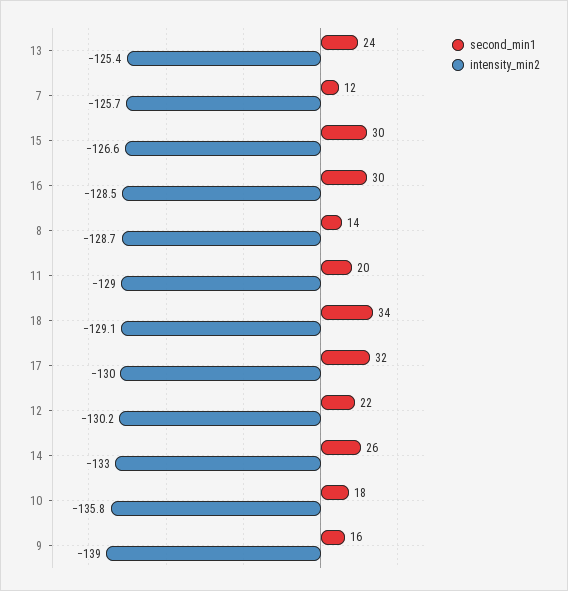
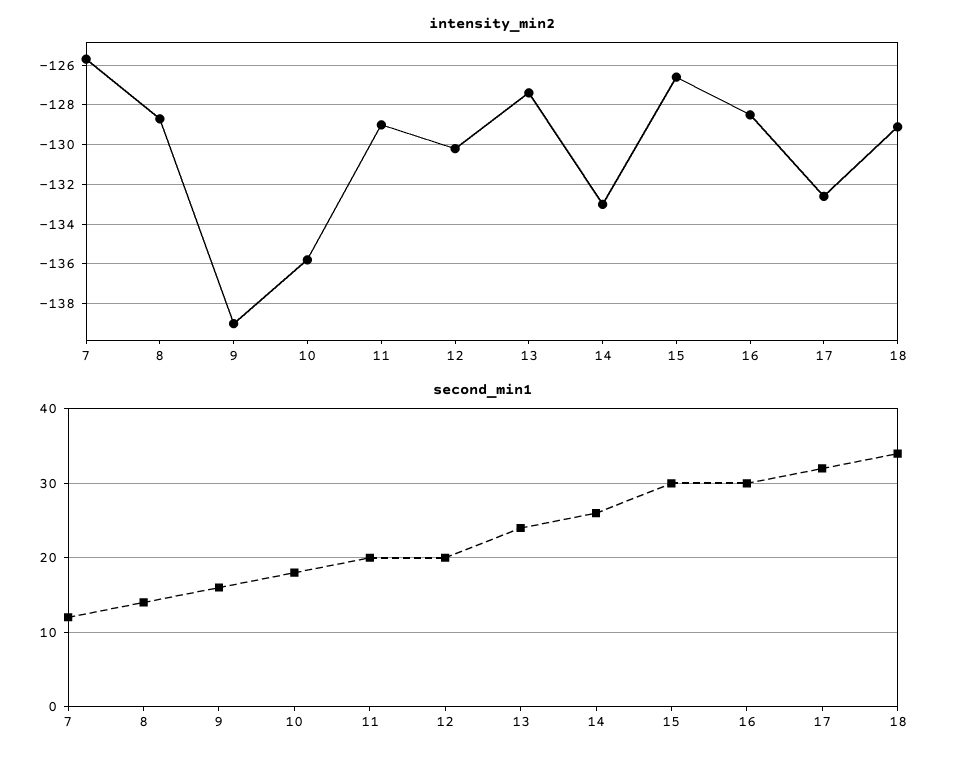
  {
    "second_min1": {
      "13": 24,
      "7": 12,
      "15": 30,
      "16": 30,
      "8": 14,
      "11": 20,
      "18": 34,
      "17": 32,
-     "12": 22,
+     "12": 20,
      "14": 26,
      "10": 18,
      "9": 16
    },
    "intensity_min2": {
-     "13": -125.4,
+     "13": -127.5,
      "7": -125.7,
      "15": -126.6,
      "16": -128.5,
      "8": -128.7,
      "11": -129,
      "18": -129.1,
-     "17": -130,
+     "17": -132.5,
      "12": -130.2,
      "14": -133,
      "10": -135.8,
      "9": -139
    }
  }

